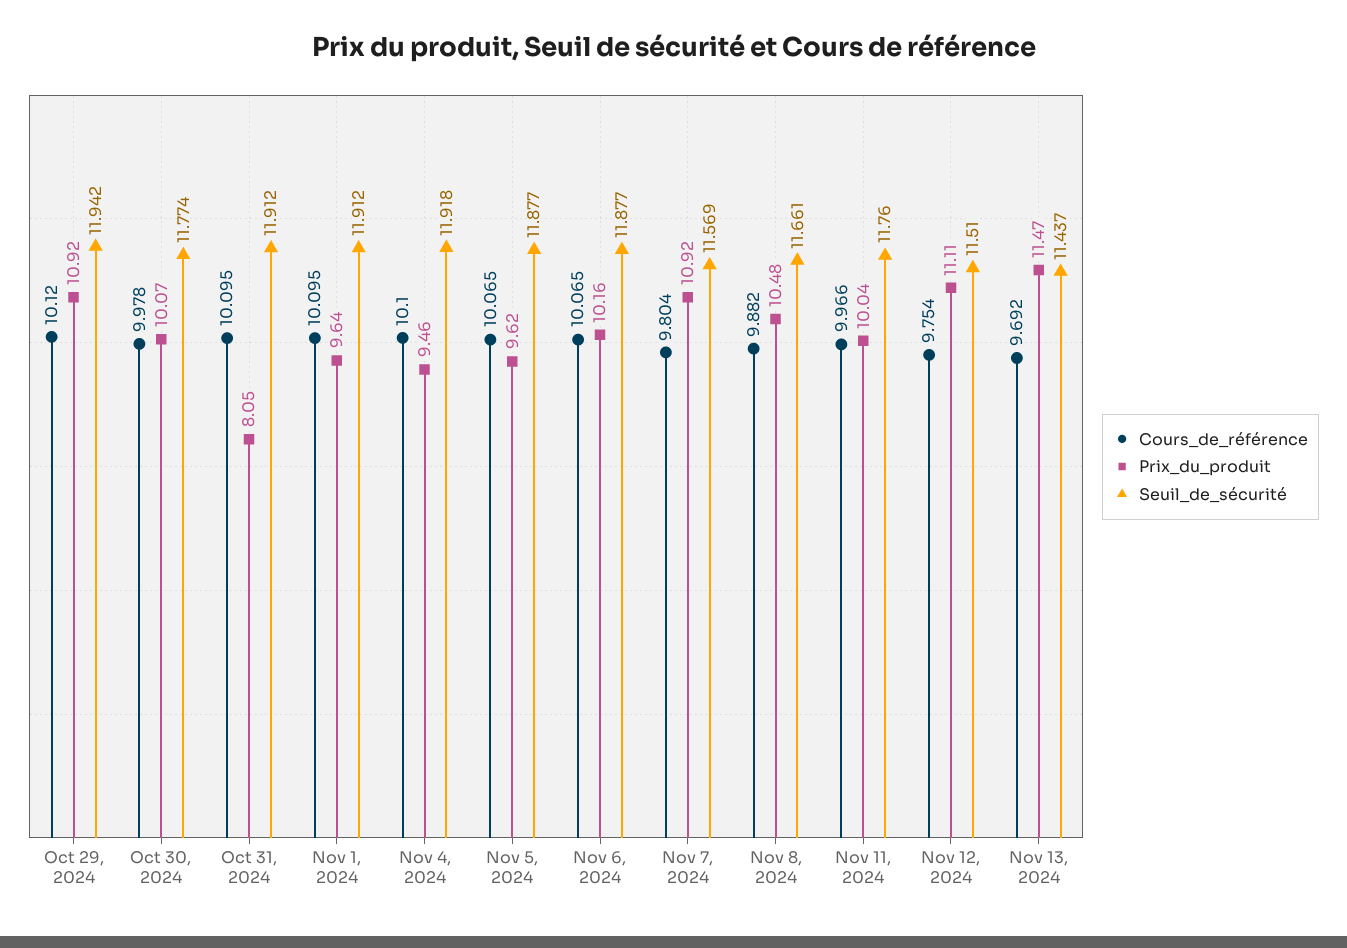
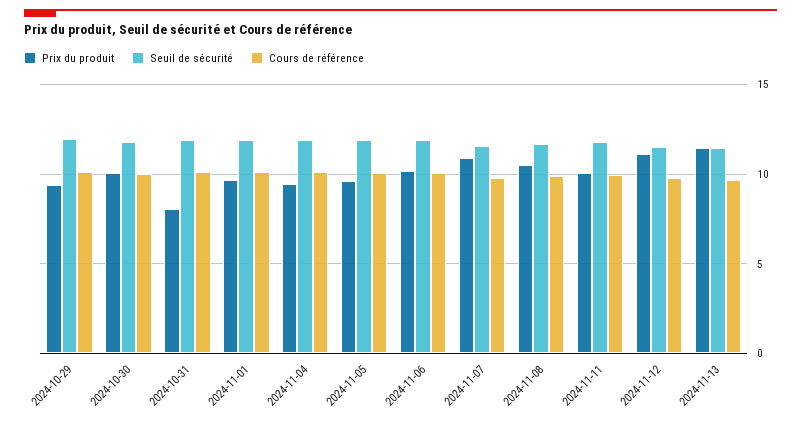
  {
    "Cours_de_référence": {
      "Oct 29, 2024": 10.12,
      "Oct 30, 2024": 9.978,
      "Oct 31, 2024": 10.095,
      "Nov 1, 2024": 10.095,
      "Nov 4, 2024": 10.1,
      "Nov 5, 2024": 10.065,
      "Nov 6, 2024": 10.065,
      "Nov 7, 2024": 9.804,
      "Nov 8, 2024": 9.882,
      "Nov 11, 2024": 9.966,
      "Nov 12, 2024": 9.754,
      "Nov 13, 2024": 9.692
    },
    "Prix_du_produit": {
-     "Oct 29, 2024": 10.92,
+     "Oct 29, 2024": 9.5,
      "Oct 30, 2024": 10.07,
      "Oct 31, 2024": 8.05,
      "Nov 1, 2024": 9.64,
      "Nov 4, 2024": 9.46,
      "Nov 5, 2024": 9.62,
      "Nov 6, 2024": 10.16,
      "Nov 7, 2024": 10.92,
      "Nov 8, 2024": 10.48,
      "Nov 11, 2024": 10.04,
      "Nov 12, 2024": 11.11,
      "Nov 13, 2024": 11.47
    },
    "Seuil_de_sécurité": {
      "Oct 29, 2024": 11.942,
      "Oct 30, 2024": 11.774,
      "Oct 31, 2024": 11.912,
      "Nov 1, 2024": 11.912,
      "Nov 4, 2024": 11.918,
      "Nov 5, 2024": 11.877,
      "Nov 6, 2024": 11.877,
      "Nov 7, 2024": 11.569,
      "Nov 8, 2024": 11.661,
      "Nov 11, 2024": 11.76,
      "Nov 12, 2024": 11.51,
      "Nov 13, 2024": 11.437
    }
  }

